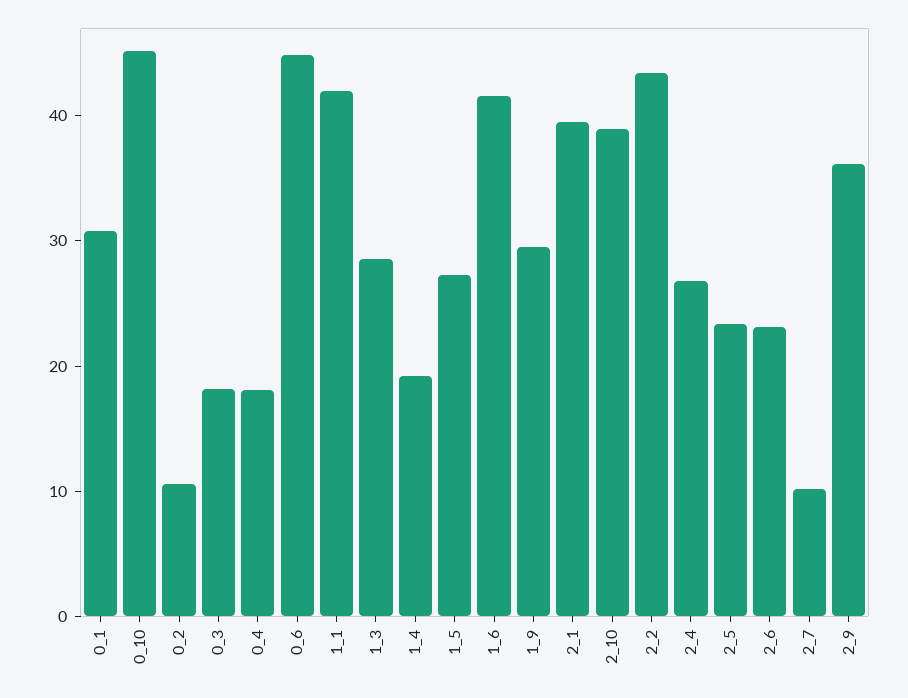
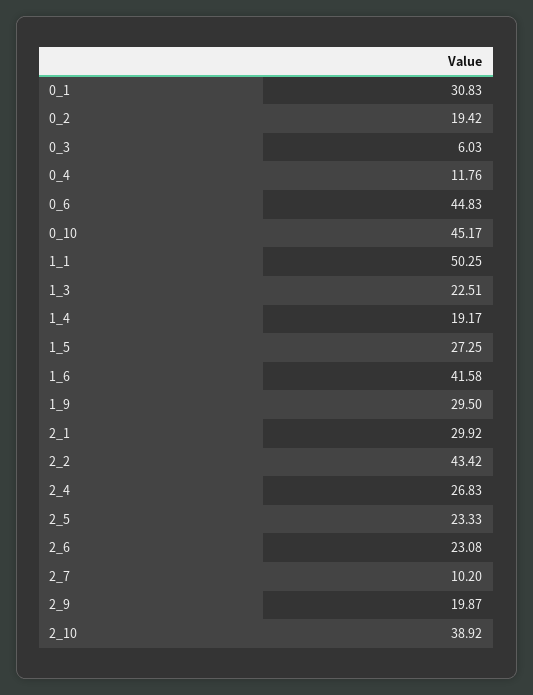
  {
    "0_1": 30.83,
    "0_10": 45.17,
-   "0_2": 10,
+   "0_2": 19.42,
-   "0_3": 18,
+   "0_3": 6.03,
-   "0_4": 18,
+   "0_4": 11.76,
    "0_6": 44.83,
-   "1_1": 42,
+   "1_1": 50.25,
-   "1_3": 28,
+   "1_3": 22.51,
    "1_4": 19.17,
    "1_5": 27.25,
    "1_6": 41.58,
    "1_9": 29.5,
-   "2_1": 40,
+   "2_1": 29.92,
    "2_10": 38.92,
    "2_2": 43.42,
    "2_4": 26.83,
    "2_5": 23.33,
    "2_6": 23.08,
    "2_7": 10.2,
-   "2_9": 36
+   "2_9": 19.87
  }

